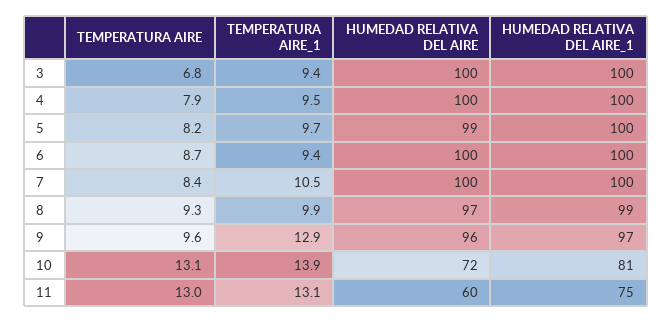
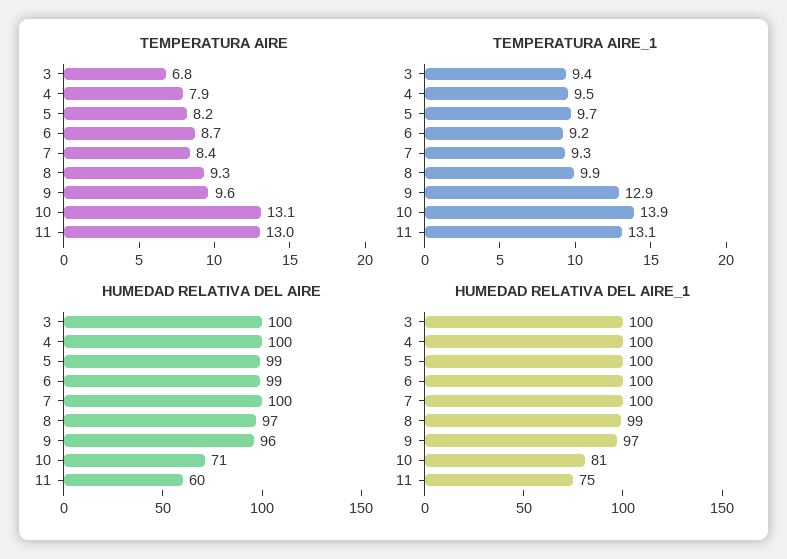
  {
    "TEMPERATURA AIRE": {
      "3": 6.8,
      "4": 7.9,
      "5": 8.2,
      "6": 8.7,
      "7": 8.4,
      "8": 9.3,
      "9": 9.6,
      "10": 13.1,
      "11": 13
    },
    "TEMPERATURA AIRE_1": {
      "3": 9.4,
      "4": 9.5,
      "5": 9.7,
-     "6": 9.4,
+     "6": 9.2,
-     "7": 10.5,
+     "7": 9.3,
      "8": 9.9,
      "9": 12.9,
      "10": 13.9,
      "11": 13.1
    },
    "HUMEDAD RELATIVA DEL AIRE": {
      "3": 100,
      "4": 100,
      "5": 99,
-     "6": 100,
+     "6": 99,
      "7": 100,
      "8": 97,
      "9": 96,
-     "10": 72,
+     "10": 71,
      "11": 60
    },
    "HUMEDAD RELATIVA DEL AIRE_1": {
      "3": 100,
      "4": 100,
      "5": 100,
      "6": 100,
      "7": 100,
      "8": 99,
      "9": 97,
      "10": 81,
      "11": 75
    }
  }

